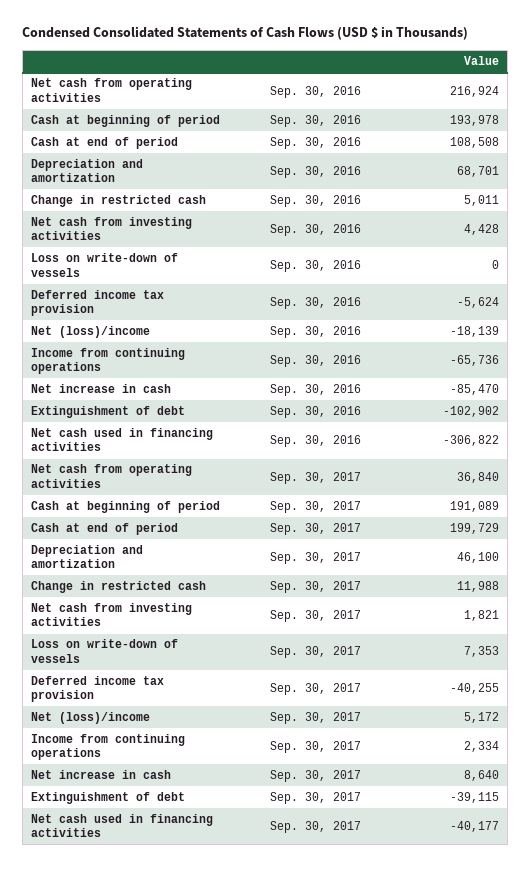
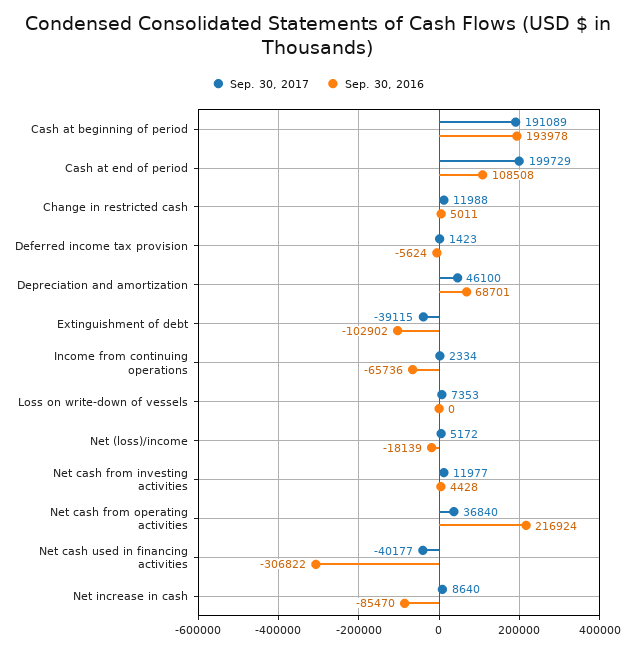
  {
    "Sep. 30, 2016": {
      "Net cash from operating activities": 216924,
      "Cash at beginning of period": 193978,
      "Cash at end of period": 108508,
      "Depreciation and amortization": 68701,
      "Change in restricted cash": 5011,
      "Net cash from investing activities": 4428,
      "Loss on write-down of vessels": 0,
      "Deferred income tax provision": -5624,
      "Net (loss)/income": -18139,
      "Income from continuing operations": -65736,
      "Net increase in cash": -85470,
      "Extinguishment of debt": -102902,
      "Net cash used in financing activities": -306822
    },
    "Sep. 30, 2017": {
      "Net cash from operating activities": 36840,
      "Cash at beginning of period": 191089,
      "Cash at end of period": 199729,
      "Depreciation and amortization": 46100,
      "Change in restricted cash": 11988,
-     "Net cash from investing activities": 1821,
+     "Net cash from investing activities": 11977,
      "Loss on write-down of vessels": 7353,
-     "Deferred income tax provision": -40255,
+     "Deferred income tax provision": 1423,
      "Net (loss)/income": 5172,
      "Income from continuing operations": 2334,
      "Net increase in cash": 8640,
      "Extinguishment of debt": -39115,
      "Net cash used in financing activities": -40177
    }
  }

